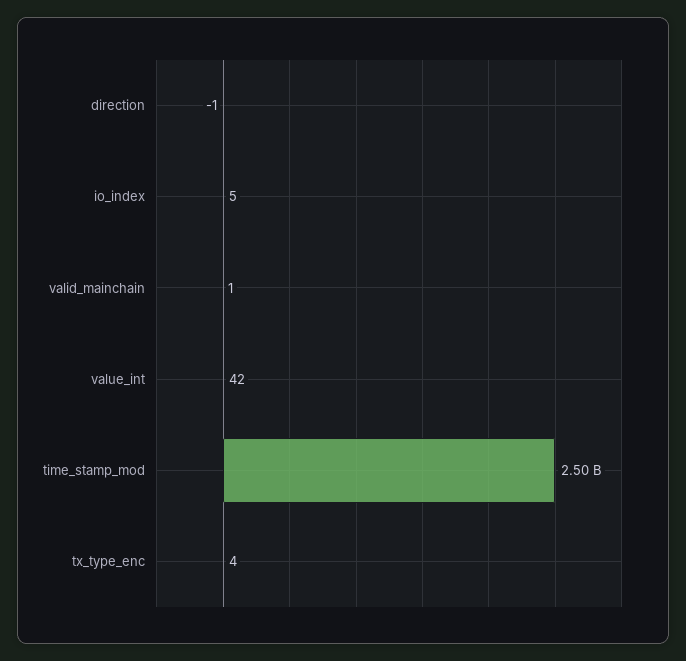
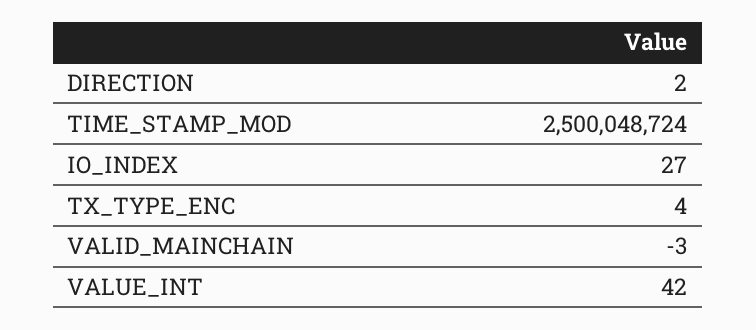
  {
-   "direction": -1,
+   "direction": 2,
-   "io_index": 5,
+   "io_index": 27,
-   "valid_mainchain": 1,
+   "valid_mainchain": -3,
    "value_int": 42,
    "time_stamp_mod": 2500048724,
    "tx_type_enc": 4
  }

